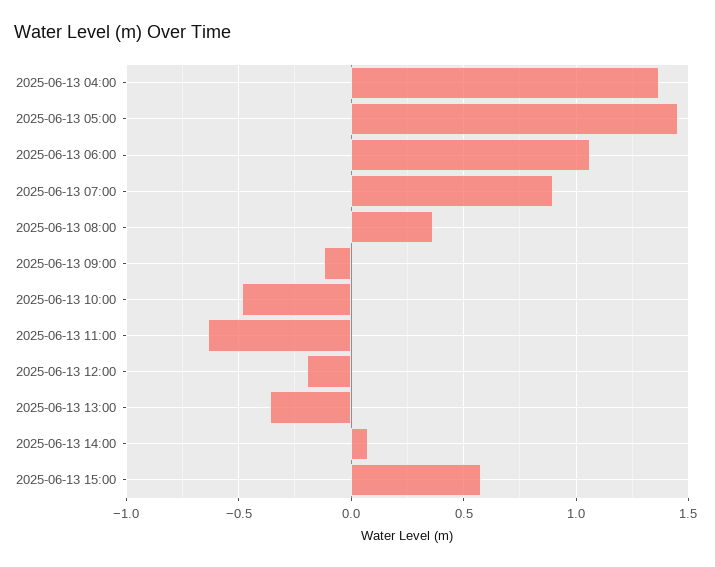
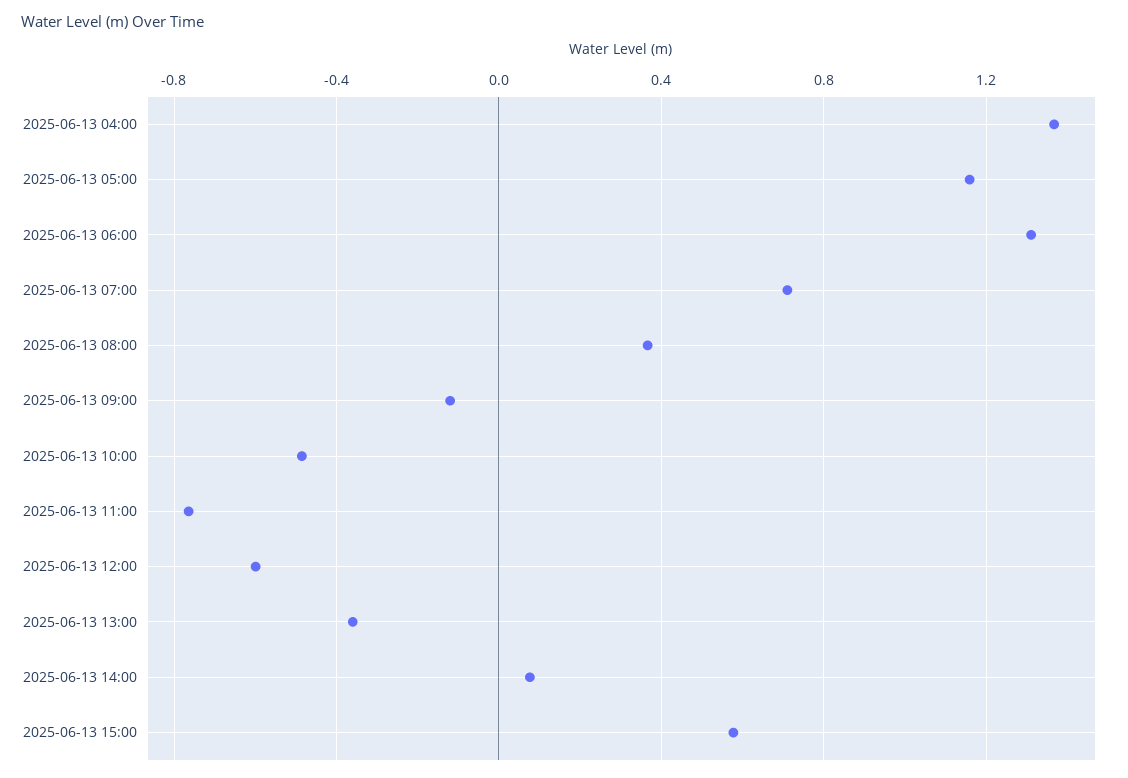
  {
    "2025-06-13 04:00": 1.35,
-   "2025-06-13 05:00": 1.45,
+   "2025-06-13 05:00": 1.15,
-   "2025-06-13 06:00": 1.05,
+   "2025-06-13 06:00": 1.3,
-   "2025-06-13 07:00": 0.9,
+   "2025-06-13 07:00": 0.7,
    "2025-06-13 08:00": 0.35,
    "2025-06-13 09:00": -0.1,
    "2025-06-13 10:00": -0.5,
-   "2025-06-13 11:00": -0.65,
+   "2025-06-13 11:00": -0.75,
-   "2025-06-13 12:00": -0.2,
+   "2025-06-13 12:00": -0.6,
    "2025-06-13 13:00": -0.35,
    "2025-06-13 14:00": 0.1,
    "2025-06-13 15:00": 0.6
  }

